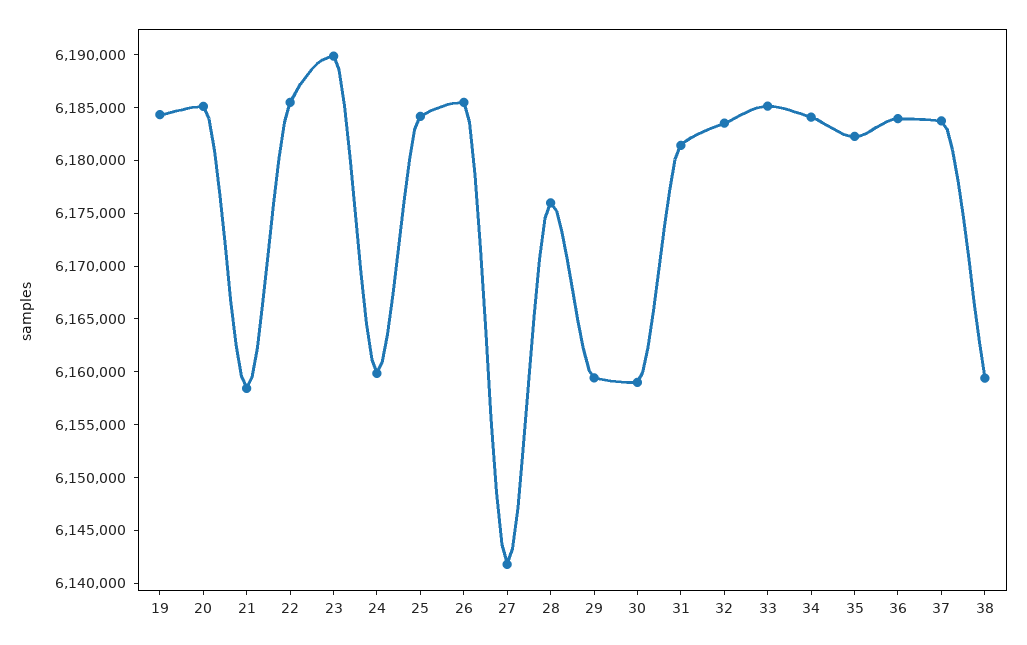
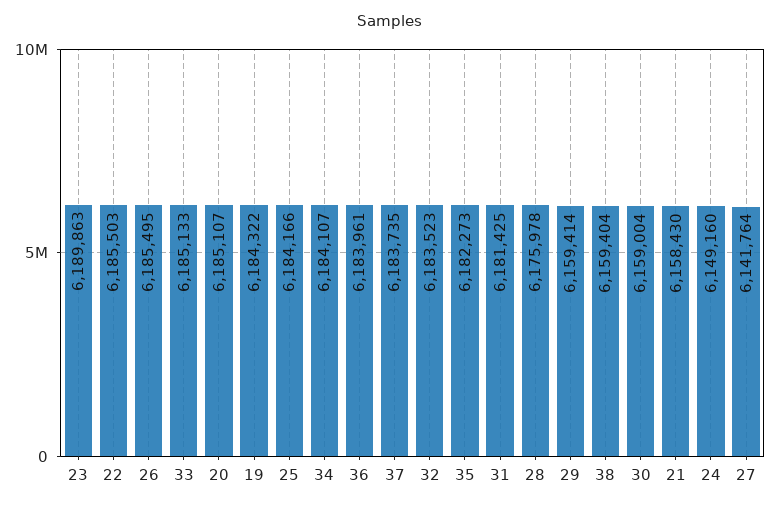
  {
    "19": 6184322,
    "20": 6185107,
    "21": 6158430,
    "22": 6185503,
    "23": 6189863,
-   "24": 6160000,
+   "24": 6149160,
    "25": 6184166,
    "26": 6185495,
    "27": 6141764,
    "28": 6175978,
    "29": 6159414,
    "30": 6159004,
    "31": 6181425,
    "32": 6183523,
    "33": 6185133,
    "34": 6184107,
    "35": 6182273,
    "36": 6183961,
    "37": 6183735,
    "38": 6159404
  }

